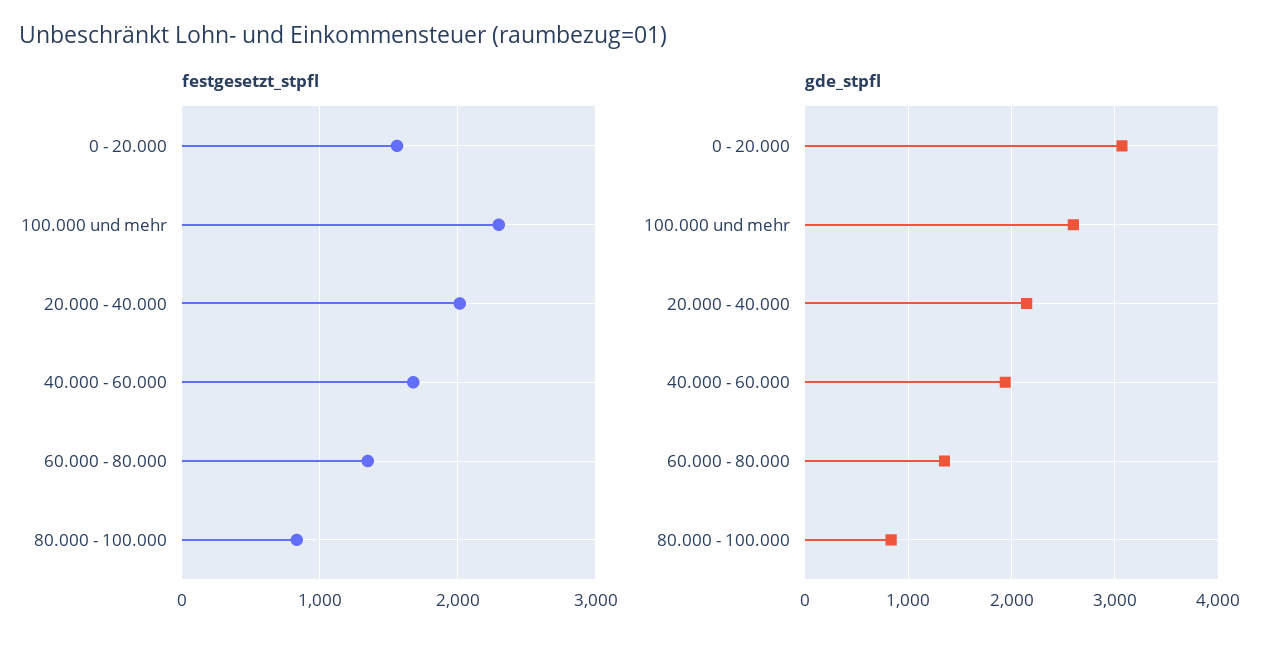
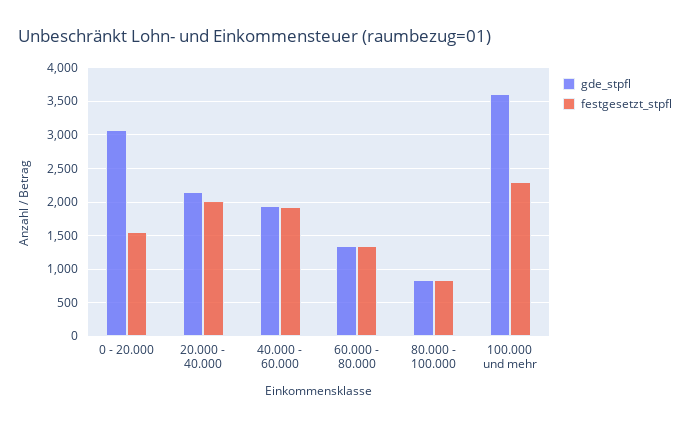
  {
    "festgesetzt_stpfl": {
      "0 - 20.000": 1600,
      "100.000 und mehr": 2300,
      "20.000 - 40.000": 2000,
-     "40.000 - 60.000": 1700,
+     "40.000 - 60.000": 1900,
      "60.000 - 80.000": 1300,
      "80.000 - 100.000": 800
    },
    "gde_stpfl": {
      "0 - 20.000": 3100,
-     "100.000 und mehr": 2600,
+     "100.000 und mehr": 3600,
      "20.000 - 40.000": 2100,
      "40.000 - 60.000": 1900,
      "60.000 - 80.000": 1400,
      "80.000 - 100.000": 800
    }
  }

